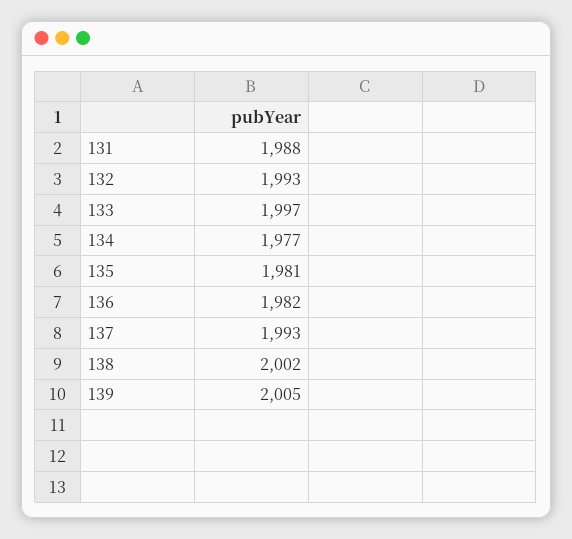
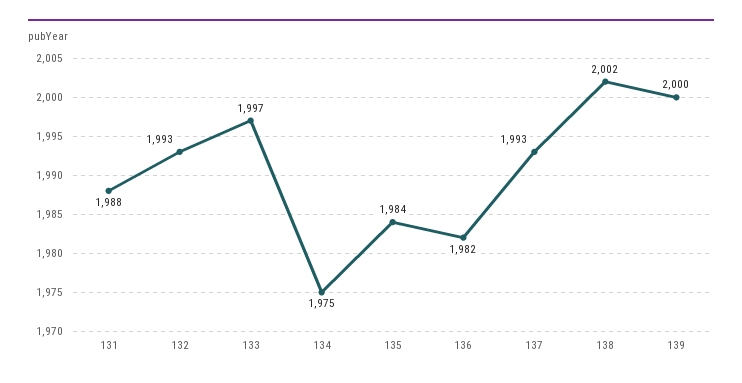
  {
    "131": 1988,
    "132": 1993,
    "133": 1997,
-   "134": 1977,
+   "134": 1975,
-   "135": 1981,
+   "135": 1984,
    "136": 1982,
    "137": 1993,
    "138": 2002,
-   "139": 2005
+   "139": 2000
  }

